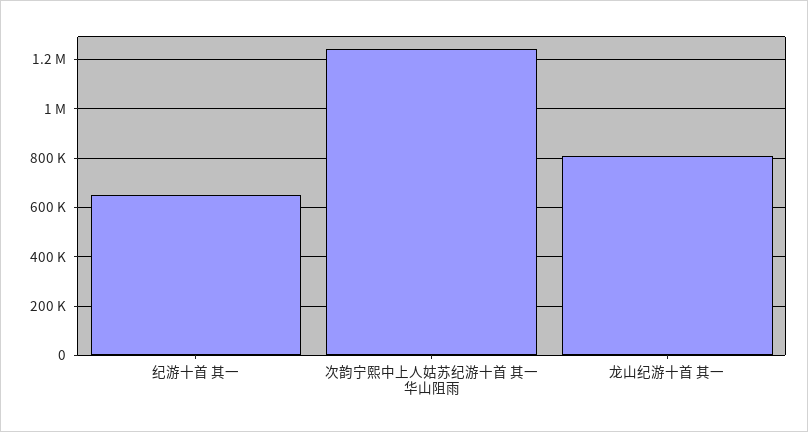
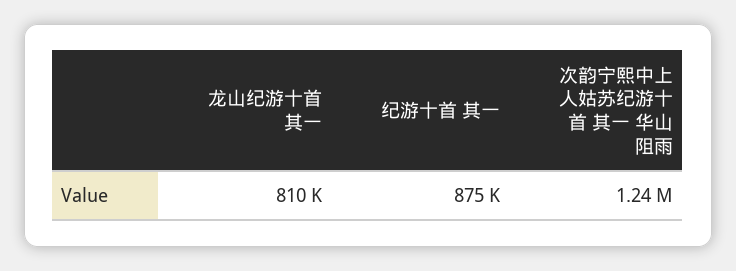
  {
-   "纪游十首 其一": 650000,
+   "纪游十首 其一": 875000,
    "次韵宁熙中上人姑苏纪游十首 其一 华山阻雨": 1240000,
    "龙山纪游十首 其一": 810000
  }

